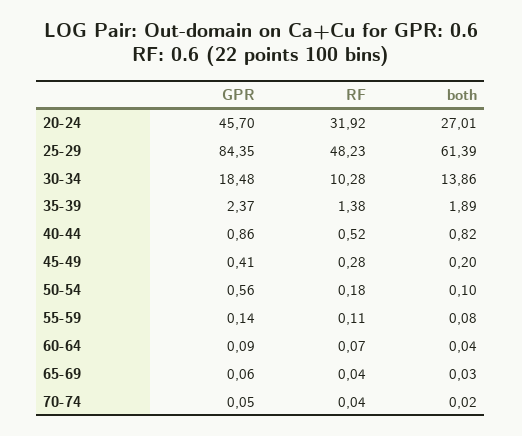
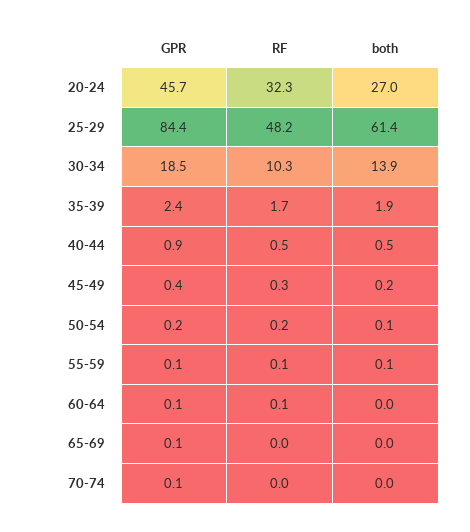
  {
    "GPR": {
      "20-24": 45.7,
      "25-29": 84.35,
      "30-34": 18.48,
      "35-39": 2.37,
      "40-44": 0.86,
      "45-49": 0.41,
-     "50-54": 0.56,
+     "50-54": 0.2,
      "55-59": 0.14,
      "60-64": 0.09,
      "65-69": 0.06,
      "70-74": 0.05
    },
    "RF": {
-     "20-24": 31.92,
+     "20-24": 32.3,
      "25-29": 48.23,
      "30-34": 10.28,
-     "35-39": 1.38,
+     "35-39": 1.7,
      "40-44": 0.52,
      "45-49": 0.28,
      "50-54": 0.18,
      "55-59": 0.11,
      "60-64": 0.07,
      "65-69": 0.04,
      "70-74": 0.04
    },
    "both": {
      "20-24": 27.01,
      "25-29": 61.39,
      "30-34": 13.86,
      "35-39": 1.89,
-     "40-44": 0.82,
+     "40-44": 0.5,
      "45-49": 0.2,
      "50-54": 0.1,
      "55-59": 0.08,
      "60-64": 0.04,
      "65-69": 0.03,
      "70-74": 0.02
    }
  }

